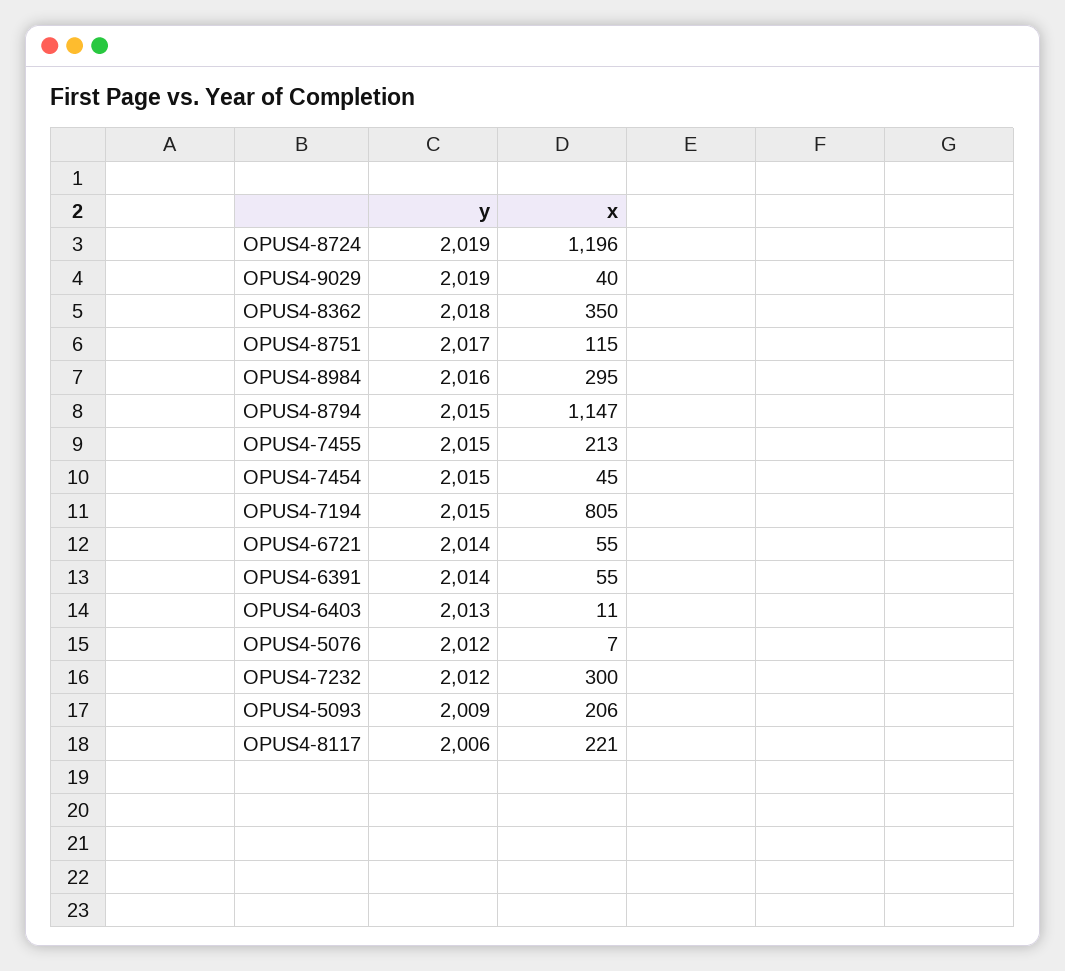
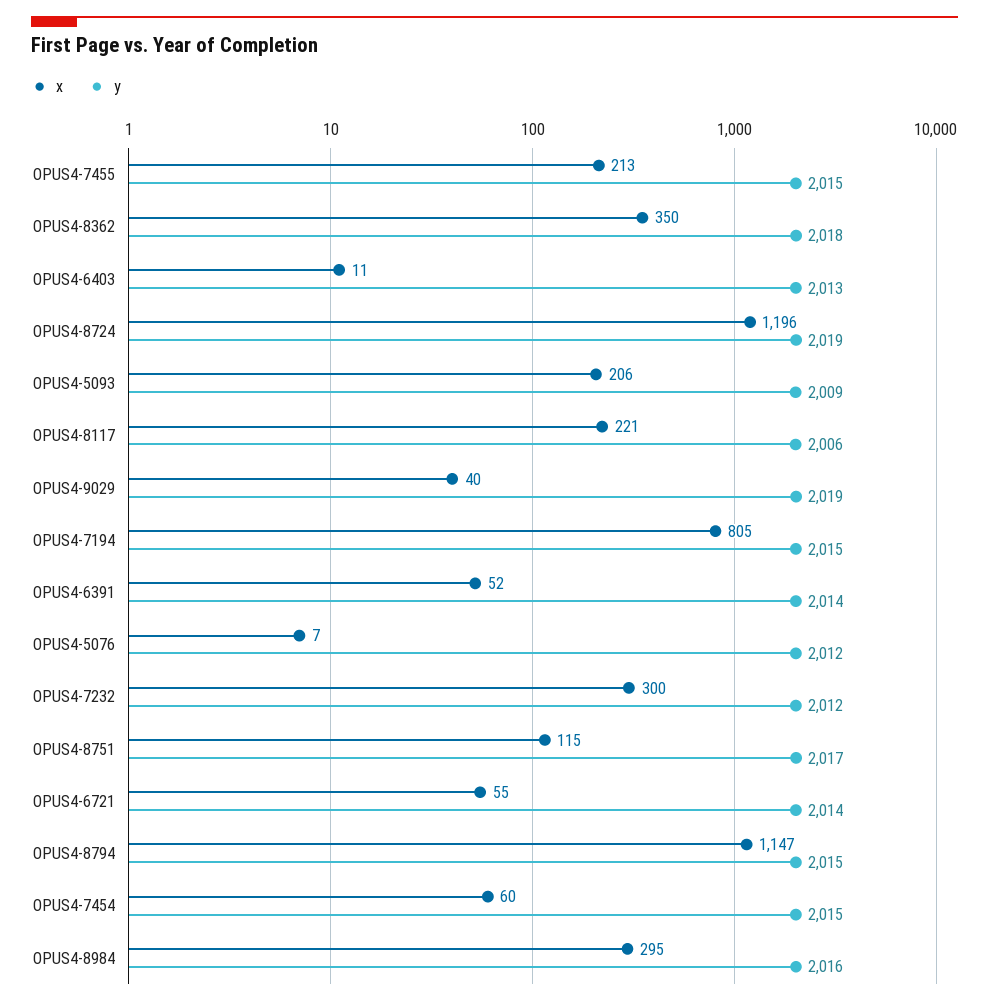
  {
    "y": {
      "OPUS4-8724": 2019,
      "OPUS4-9029": 2019,
      "OPUS4-8362": 2018,
      "OPUS4-8751": 2017,
      "OPUS4-8984": 2016,
      "OPUS4-8794": 2015,
      "OPUS4-7455": 2015,
      "OPUS4-7454": 2015,
      "OPUS4-7194": 2015,
      "OPUS4-6721": 2014,
      "OPUS4-6391": 2014,
      "OPUS4-6403": 2013,
      "OPUS4-5076": 2012,
      "OPUS4-7232": 2012,
      "OPUS4-5093": 2009,
      "OPUS4-8117": 2006
    },
    "x": {
      "OPUS4-8724": 1196,
      "OPUS4-9029": 40,
      "OPUS4-8362": 350,
      "OPUS4-8751": 115,
      "OPUS4-8984": 295,
      "OPUS4-8794": 1147,
      "OPUS4-7455": 213,
-     "OPUS4-7454": 45,
+     "OPUS4-7454": 60,
      "OPUS4-7194": 805,
      "OPUS4-6721": 55,
-     "OPUS4-6391": 55,
+     "OPUS4-6391": 52,
      "OPUS4-6403": 11,
      "OPUS4-5076": 7,
      "OPUS4-7232": 300,
      "OPUS4-5093": 206,
      "OPUS4-8117": 221
    }
  }

